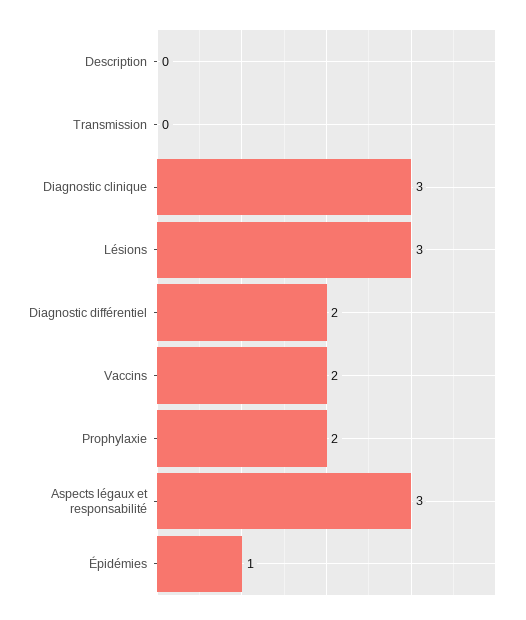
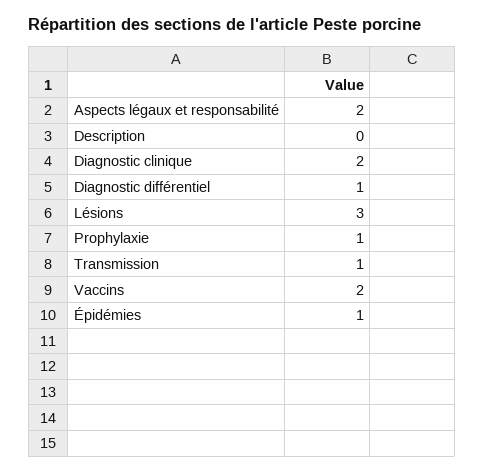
  {
    "Description": 0,
-   "Transmission": 0,
+   "Transmission": 1,
-   "Diagnostic clinique": 3,
+   "Diagnostic clinique": 2,
    "Lésions": 3,
-   "Diagnostic différentiel": 2,
+   "Diagnostic différentiel": 1,
    "Vaccins": 2,
-   "Prophylaxie": 2,
+   "Prophylaxie": 1,
-   "Aspects légaux et responsabilité": 3,
+   "Aspects légaux et responsabilité": 2,
    "Épidémies": 1
  }

